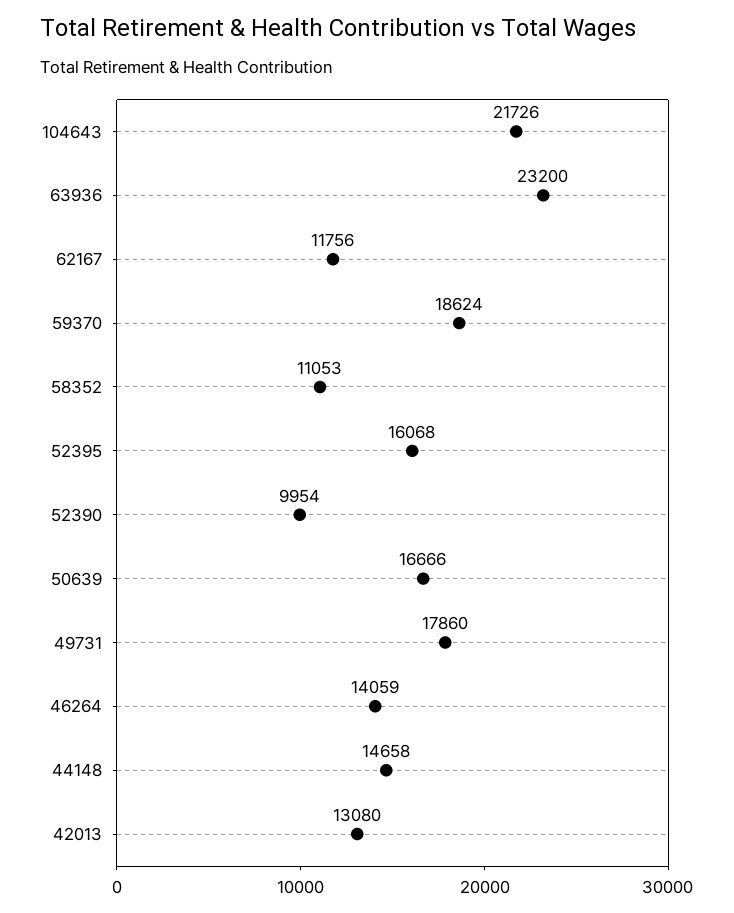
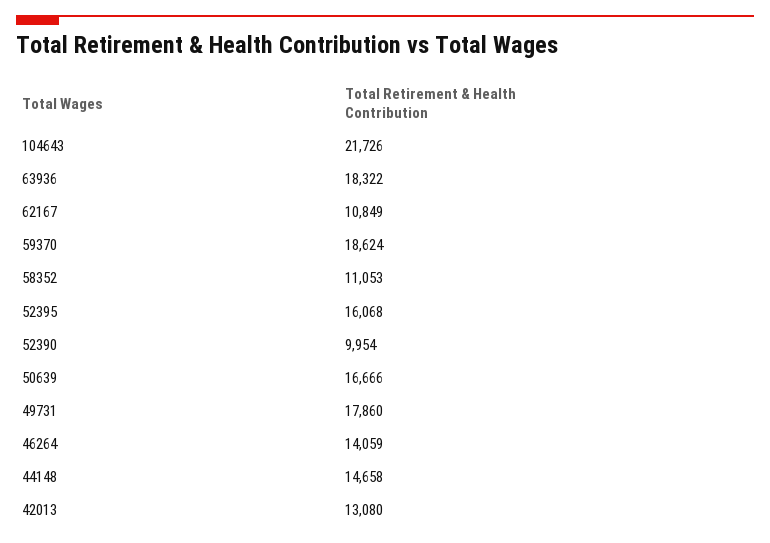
  {
    "104643": 21726,
-   "63936": 23200,
+   "63936": 18322,
-   "62167": 11756,
+   "62167": 10849,
    "59370": 18624,
    "58352": 11053,
    "52395": 16068,
    "52390": 9954,
    "50639": 16666,
    "49731": 17860,
    "46264": 14059,
    "44148": 14658,
    "42013": 13080
  }

